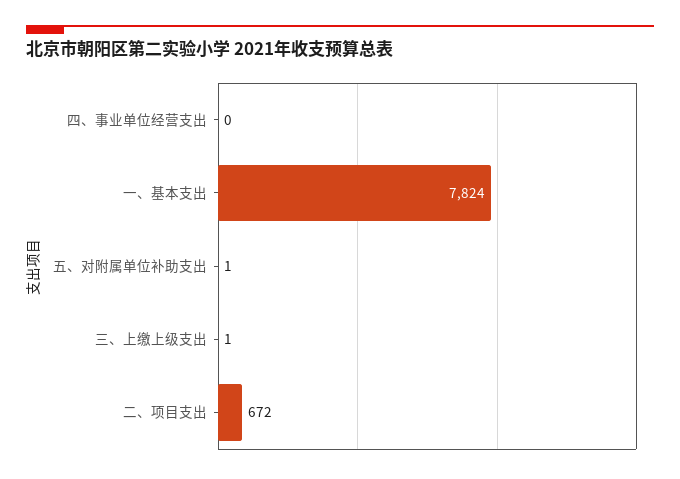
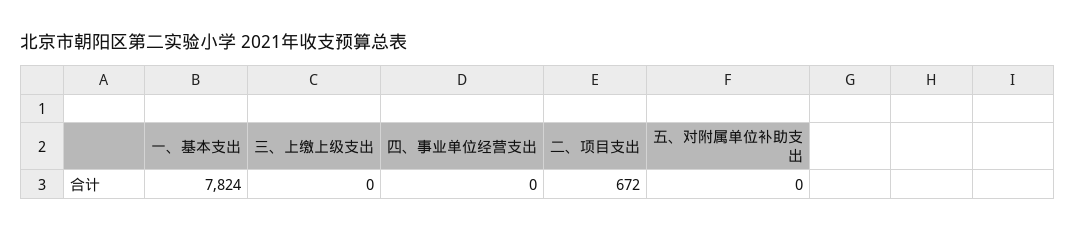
  {
    "四、事业单位经营支出": 0,
    "一、基本支出": 7824,
-   "五、对附属单位补助支出": 1,
+   "五、对附属单位补助支出": 0,
-   "三、上缴上级支出": 1,
+   "三、上缴上级支出": 0,
    "二、项目支出": 672
  }

